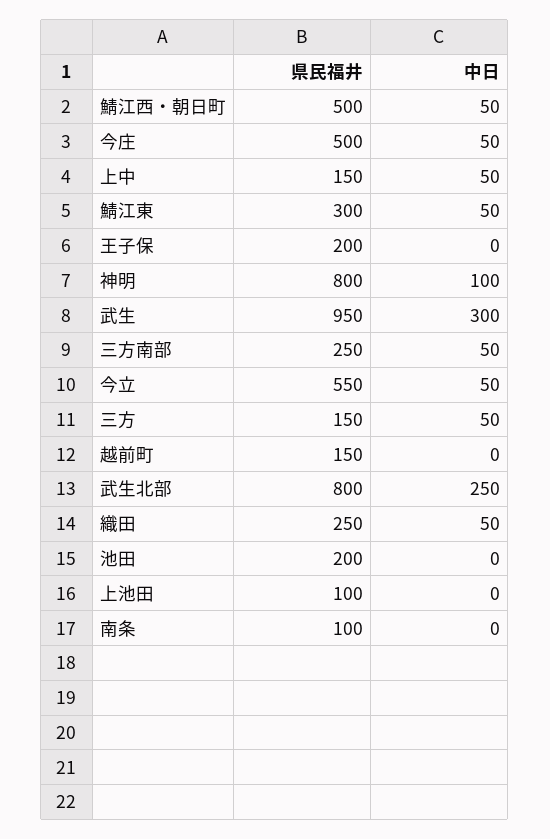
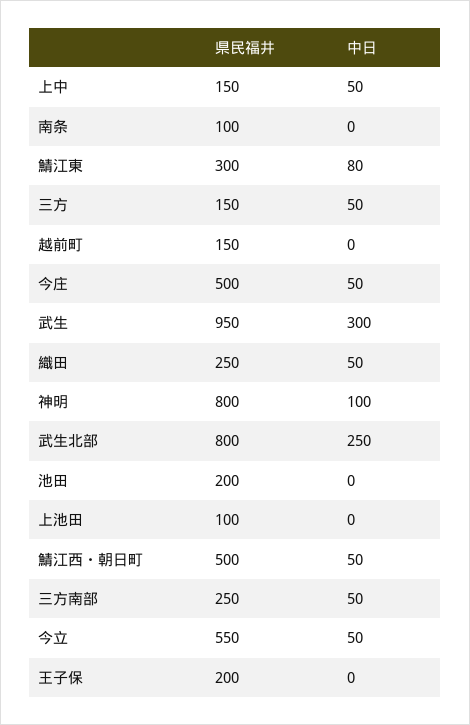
  {
    "県民福井": {
      "鯖江西・朝日町": 500,
      "今庄": 500,
      "上中": 150,
      "鯖江東": 300,
      "王子保": 200,
      "神明": 800,
      "武生": 950,
      "三方南部": 250,
      "今立": 550,
      "三方": 150,
      "越前町": 150,
      "武生北部": 800,
      "織田": 250,
      "池田": 200,
      "上池田": 100,
      "南条": 100
    },
    "中日": {
      "鯖江西・朝日町": 50,
      "今庄": 50,
      "上中": 50,
-     "鯖江東": 50,
+     "鯖江東": 80,
      "王子保": 0,
      "神明": 100,
      "武生": 300,
      "三方南部": 50,
      "今立": 50,
      "三方": 50,
      "越前町": 0,
      "武生北部": 250,
      "織田": 50,
      "池田": 0,
      "上池田": 0,
      "南条": 0
    }
  }

